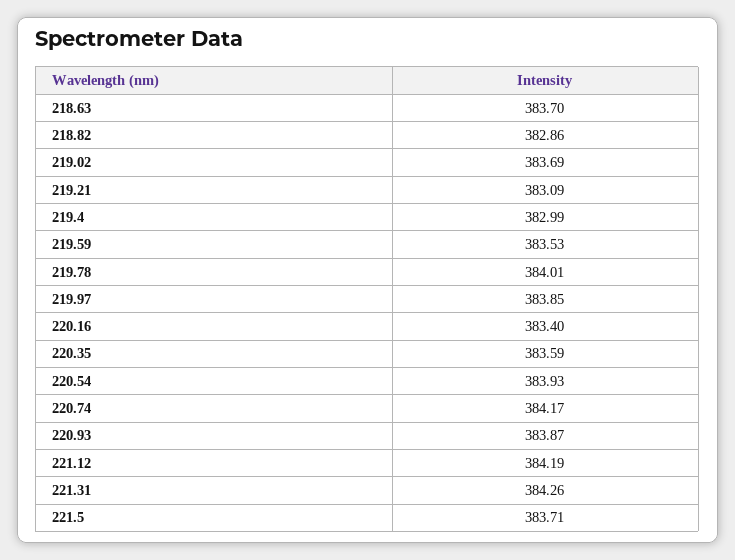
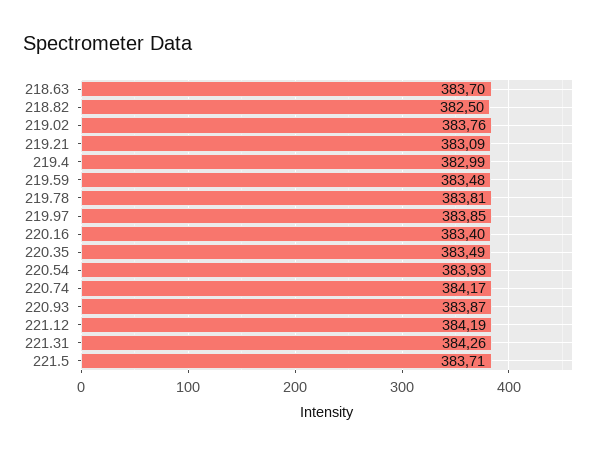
  {
    "218.63": 383.7,
-   "218.82": 382.86,
+   "218.82": 382.5,
-   "219.02": 383.69,
+   "219.02": 383.76,
    "219.21": 383.09,
    "219.4": 382.99,
-   "219.59": 383.53,
+   "219.59": 383.48,
-   "219.78": 384.01,
+   "219.78": 383.81,
    "219.97": 383.85,
    "220.16": 383.4,
-   "220.35": 383.59,
+   "220.35": 383.49,
    "220.54": 383.93,
    "220.74": 384.17,
    "220.93": 383.87,
    "221.12": 384.19,
    "221.31": 384.26,
    "221.5": 383.71
  }

